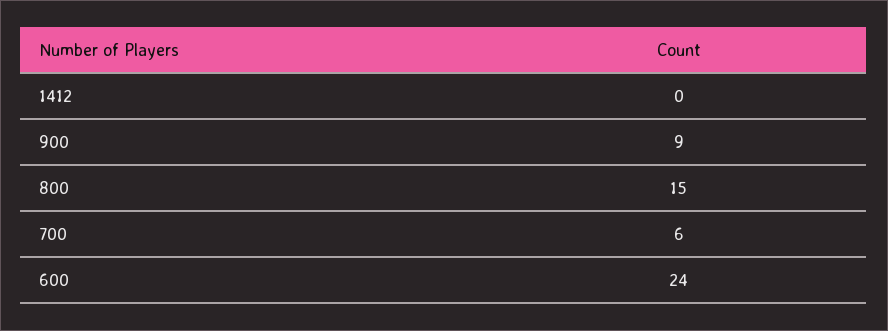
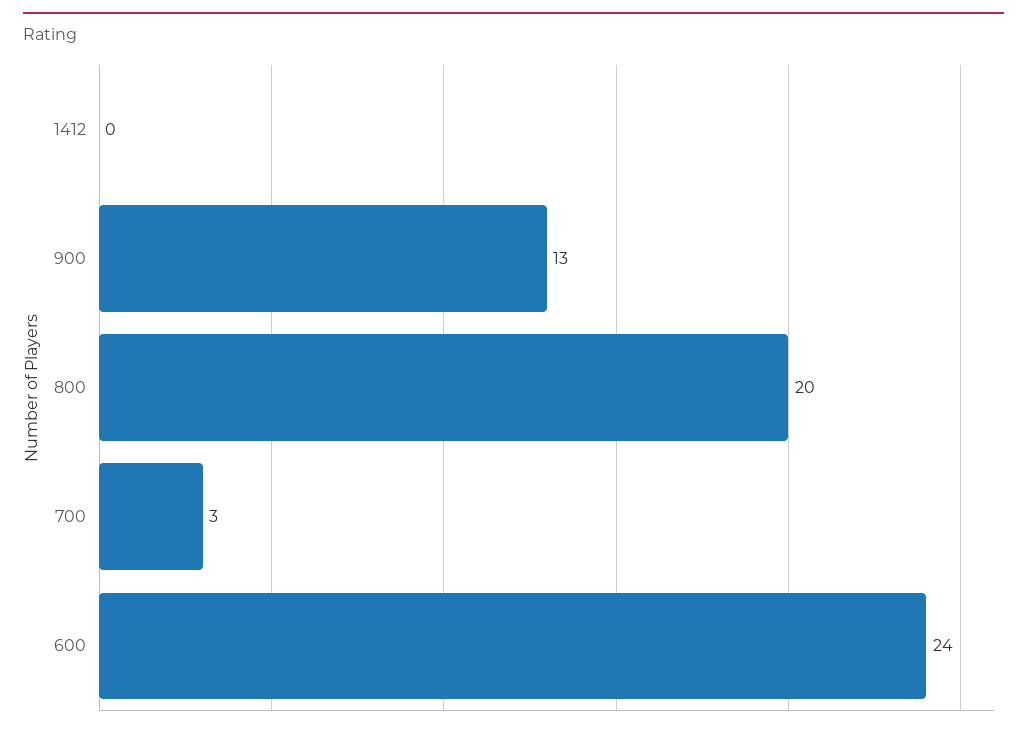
  {
    "1412": 0,
-   "900": 9,
+   "900": 13,
-   "800": 15,
+   "800": 20,
-   "700": 6,
+   "700": 3,
    "600": 24
  }

